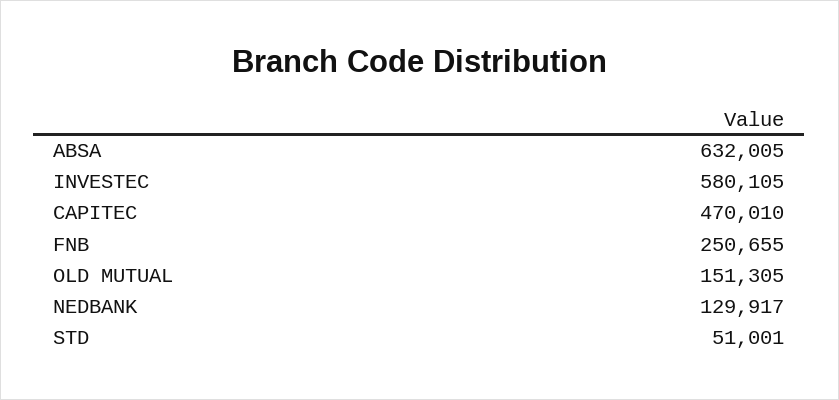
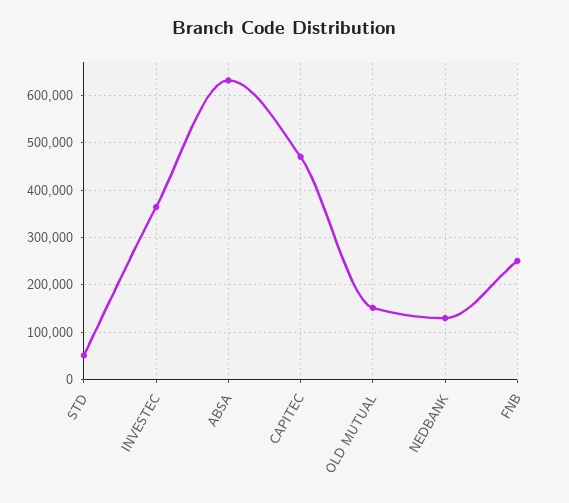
  {
    "ABSA": 632005,
-   "INVESTEC": 580105,
+   "INVESTEC": 360000,
    "CAPITEC": 470010,
    "FNB": 250655,
    "OLD MUTUAL": 151305,
    "NEDBANK": 129917,
    "STD": 51001
  }

